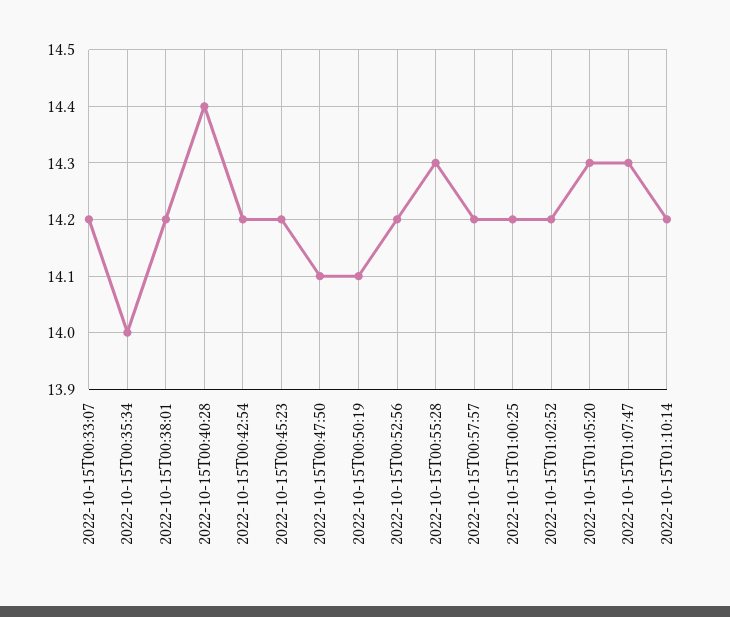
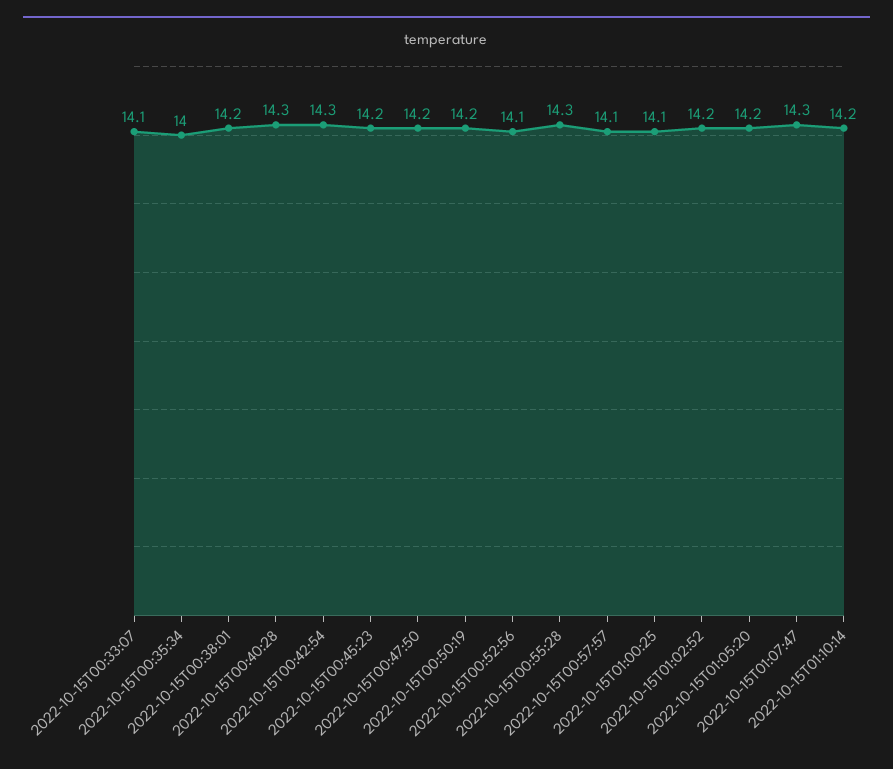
  {
-   "2022-10-15T00:33:07": 14.2,
+   "2022-10-15T00:33:07": 14.1,
    "2022-10-15T00:35:34": 14,
    "2022-10-15T00:38:01": 14.2,
-   "2022-10-15T00:40:28": 14.4,
+   "2022-10-15T00:40:28": 14.3,
-   "2022-10-15T00:42:54": 14.2,
+   "2022-10-15T00:42:54": 14.3,
    "2022-10-15T00:45:23": 14.2,
-   "2022-10-15T00:47:50": 14.1,
+   "2022-10-15T00:47:50": 14.2,
-   "2022-10-15T00:50:19": 14.1,
+   "2022-10-15T00:50:19": 14.2,
-   "2022-10-15T00:52:56": 14.2,
+   "2022-10-15T00:52:56": 14.1,
    "2022-10-15T00:55:28": 14.3,
-   "2022-10-15T00:57:57": 14.2,
+   "2022-10-15T00:57:57": 14.1,
-   "2022-10-15T01:00:25": 14.2,
+   "2022-10-15T01:00:25": 14.1,
    "2022-10-15T01:02:52": 14.2,
-   "2022-10-15T01:05:20": 14.3,
+   "2022-10-15T01:05:20": 14.2,
    "2022-10-15T01:07:47": 14.3,
    "2022-10-15T01:10:14": 14.2
  }

